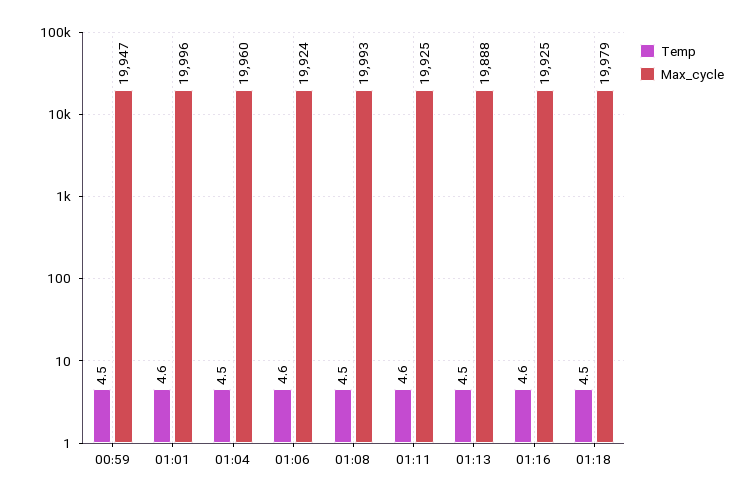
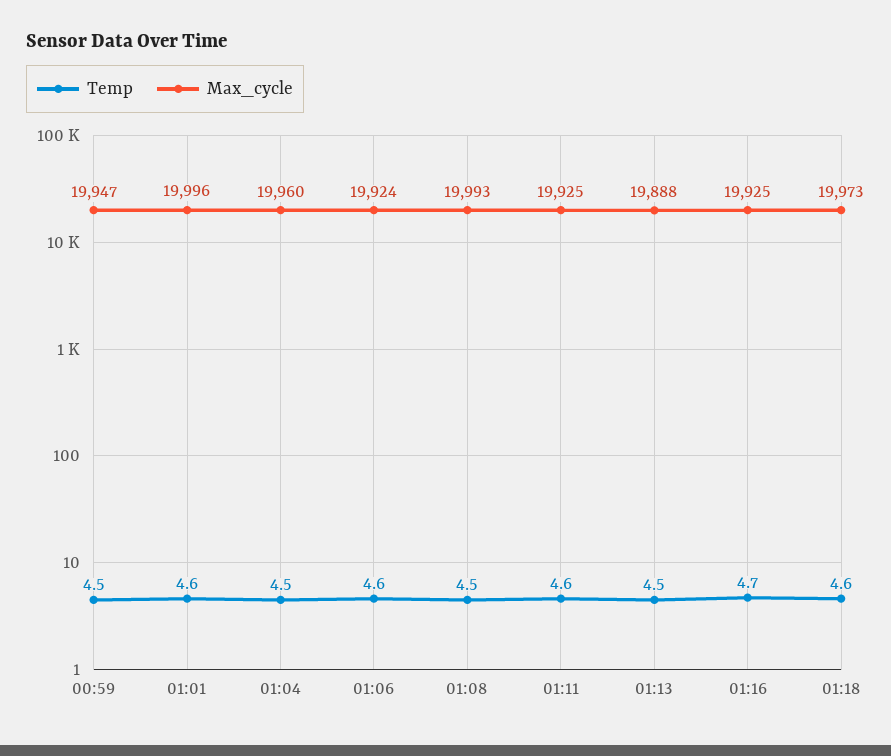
  {
    "Temp": {
      "00:59": 4.5,
      "01:01": 4.6,
      "01:04": 4.5,
      "01:06": 4.6,
      "01:08": 4.5,
      "01:11": 4.6,
      "01:13": 4.5,
-     "01:16": 4.6,
+     "01:16": 4.7,
-     "01:18": 4.5
+     "01:18": 4.6
    },
    "Max_cycle": {
      "00:59": 19947,
      "01:01": 19996,
      "01:04": 19960,
      "01:06": 19924,
      "01:08": 19993,
      "01:11": 19925,
      "01:13": 19888,
      "01:16": 19925,
-     "01:18": 19979
+     "01:18": 19973
    }
  }

